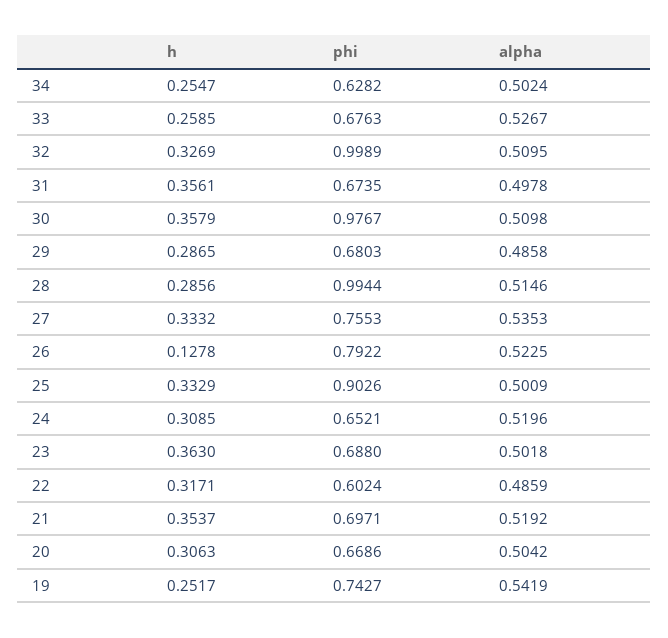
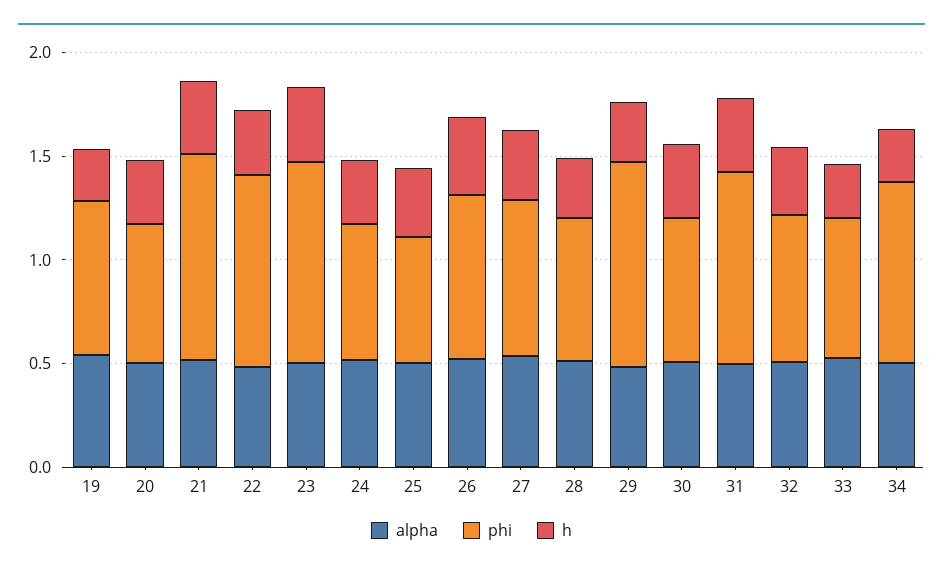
  {
    "h": {
      "34": 0.2547,
      "33": 0.2585,
      "32": 0.3269,
      "31": 0.3561,
      "30": 0.3579,
      "29": 0.2865,
      "28": 0.2856,
      "27": 0.3332,
-     "26": 0.1278,
+     "26": 0.4,
      "25": 0.3329,
      "24": 0.3085,
      "23": 0.363,
      "22": 0.3171,
      "21": 0.3537,
      "20": 0.3063,
      "19": 0.2517
    },
    "phi": {
-     "34": 0.6282,
+     "34": 0.9,
      "33": 0.6763,
-     "32": 0.9989,
+     "32": 0.7,
-     "31": 0.6735,
+     "31": 0.9,
-     "30": 0.9767,
+     "30": 0.7,
-     "29": 0.6803,
+     "29": 1,
-     "28": 0.9944,
+     "28": 0.7,
      "27": 0.7553,
      "26": 0.7922,
-     "25": 0.9026,
+     "25": 0.6,
      "24": 0.6521,
-     "23": 0.688,
+     "23": 1,
-     "22": 0.6024,
+     "22": 0.9,
-     "21": 0.6971,
+     "21": 1,
      "20": 0.6686,
      "19": 0.7427
    },
    "alpha": {
      "34": 0.5024,
      "33": 0.5267,
      "32": 0.5095,
      "31": 0.4978,
      "30": 0.5098,
      "29": 0.4858,
      "28": 0.5146,
      "27": 0.5353,
      "26": 0.5225,
      "25": 0.5009,
      "24": 0.5196,
      "23": 0.5018,
      "22": 0.4859,
      "21": 0.5192,
      "20": 0.5042,
      "19": 0.5419
    }
  }

